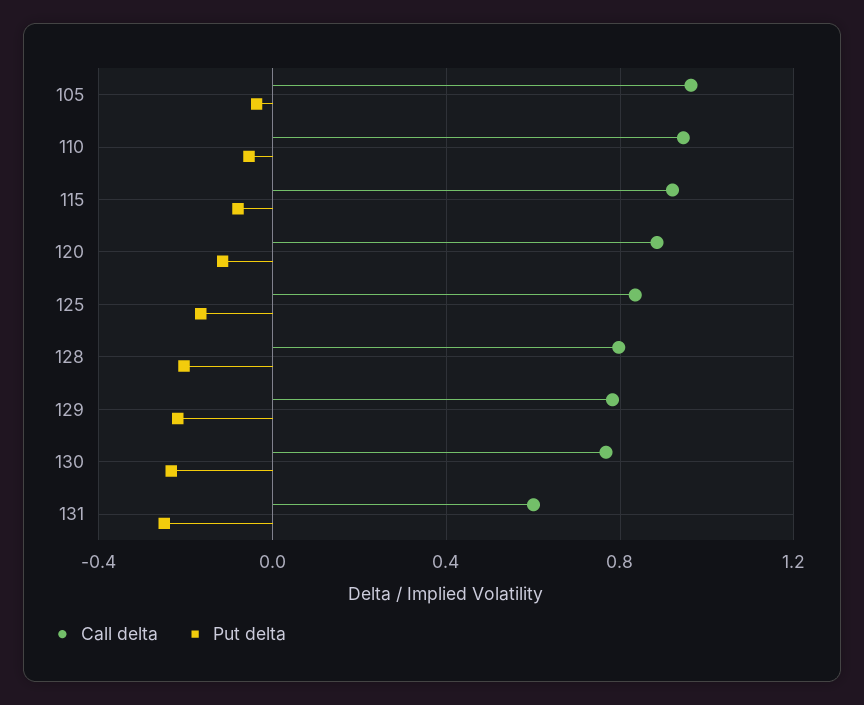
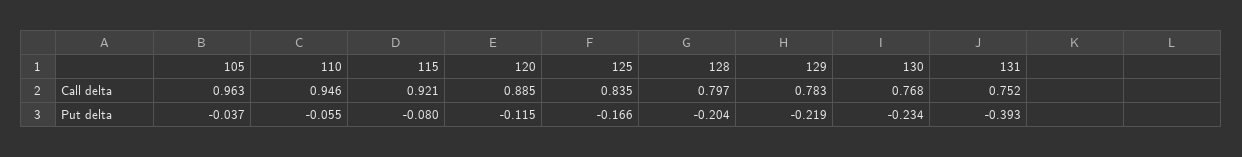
  {
    "Call delta": {
      "105": 0.963,
      "110": 0.946,
      "115": 0.921,
      "120": 0.885,
      "125": 0.835,
      "128": 0.797,
      "129": 0.783,
      "130": 0.768,
-     "131": 0.6
+     "131": 0.752
    },
    "Put delta": {
      "105": -0.037,
      "110": -0.055,
      "115": -0.08,
      "120": -0.115,
      "125": -0.166,
      "128": -0.204,
      "129": -0.219,
      "130": -0.234,
-     "131": -0.25
+     "131": -0.393
    }
  }

